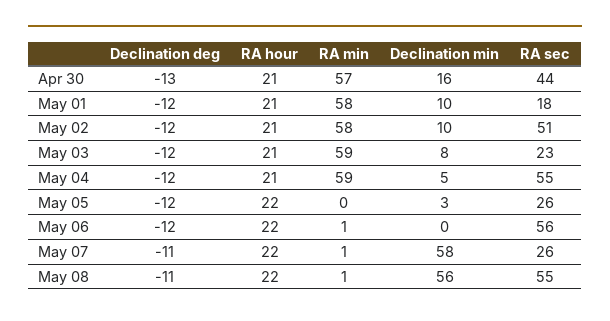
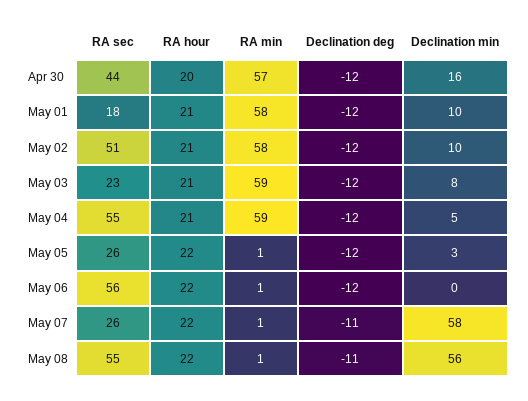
  {
    "Declination deg": {
-     "Apr 30": -13,
+     "Apr 30": -12,
      "May 01": -12,
      "May 02": -12,
      "May 03": -12,
      "May 04": -12,
      "May 05": -12,
      "May 06": -12,
      "May 07": -11,
      "May 08": -11
    },
    "RA hour": {
-     "Apr 30": 21,
+     "Apr 30": 20,
      "May 01": 21,
      "May 02": 21,
      "May 03": 21,
      "May 04": 21,
      "May 05": 22,
      "May 06": 22,
      "May 07": 22,
      "May 08": 22
    },
    "RA min": {
      "Apr 30": 57,
      "May 01": 58,
      "May 02": 58,
      "May 03": 59,
      "May 04": 59,
-     "May 05": 0,
+     "May 05": 1,
      "May 06": 1,
      "May 07": 1,
      "May 08": 1
    },
    "Declination min": {
      "Apr 30": 16,
      "May 01": 10,
      "May 02": 10,
      "May 03": 8,
      "May 04": 5,
      "May 05": 3,
      "May 06": 0,
      "May 07": 58,
      "May 08": 56
    },
    "RA sec": {
      "Apr 30": 44,
      "May 01": 18,
      "May 02": 51,
      "May 03": 23,
      "May 04": 55,
      "May 05": 26,
      "May 06": 56,
      "May 07": 26,
      "May 08": 55
    }
  }

